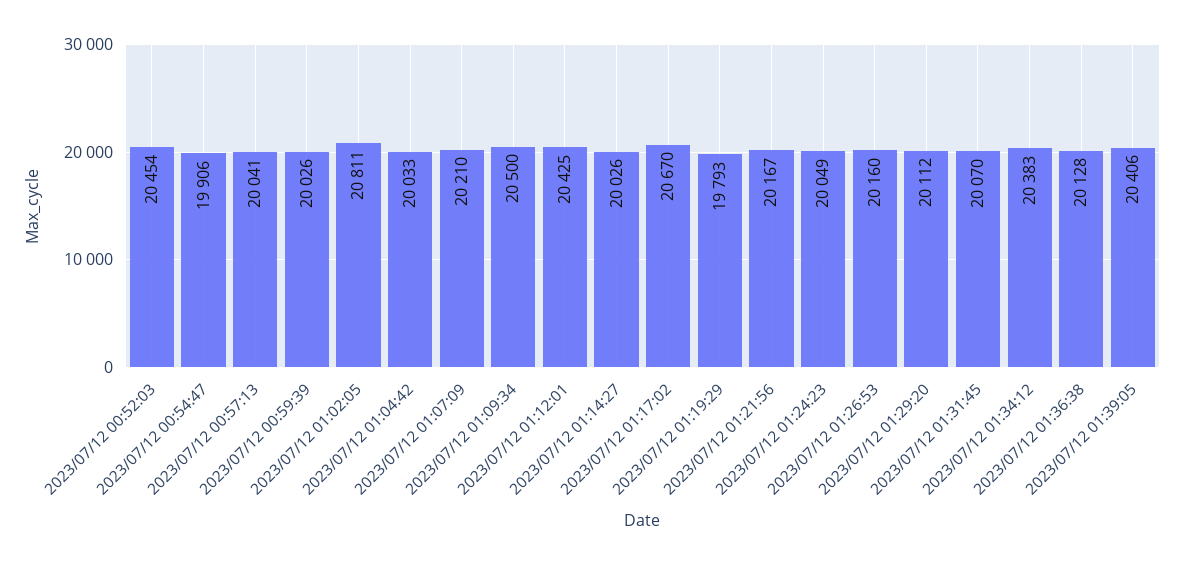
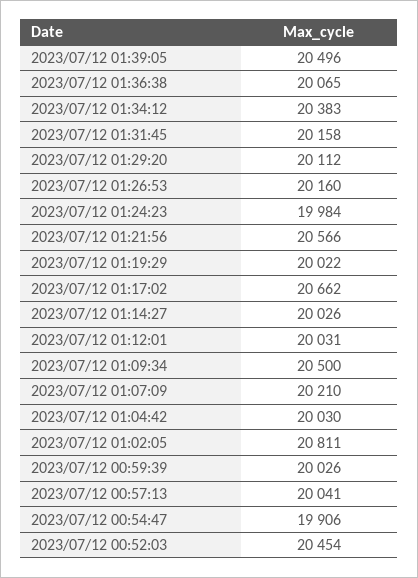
  {
    "2023/07/12 00:52:03": 20454,
    "2023/07/12 00:54:47": 19906,
    "2023/07/12 00:57:13": 20041,
    "2023/07/12 00:59:39": 20026,
    "2023/07/12 01:02:05": 20811,
-   "2023/07/12 01:04:42": 20033,
+   "2023/07/12 01:04:42": 20030,
    "2023/07/12 01:07:09": 20210,
    "2023/07/12 01:09:34": 20500,
-   "2023/07/12 01:12:01": 20425,
+   "2023/07/12 01:12:01": 20031,
    "2023/07/12 01:14:27": 20026,
-   "2023/07/12 01:17:02": 20670,
+   "2023/07/12 01:17:02": 20662,
-   "2023/07/12 01:19:29": 19793,
+   "2023/07/12 01:19:29": 20022,
-   "2023/07/12 01:21:56": 20167,
+   "2023/07/12 01:21:56": 20566,
-   "2023/07/12 01:24:23": 20049,
+   "2023/07/12 01:24:23": 19984,
    "2023/07/12 01:26:53": 20160,
    "2023/07/12 01:29:20": 20112,
-   "2023/07/12 01:31:45": 20070,
+   "2023/07/12 01:31:45": 20158,
    "2023/07/12 01:34:12": 20383,
-   "2023/07/12 01:36:38": 20128,
+   "2023/07/12 01:36:38": 20065,
-   "2023/07/12 01:39:05": 20406
+   "2023/07/12 01:39:05": 20496
  }

